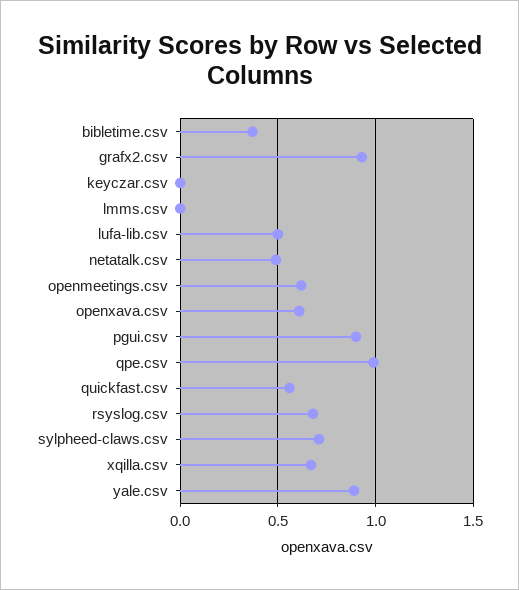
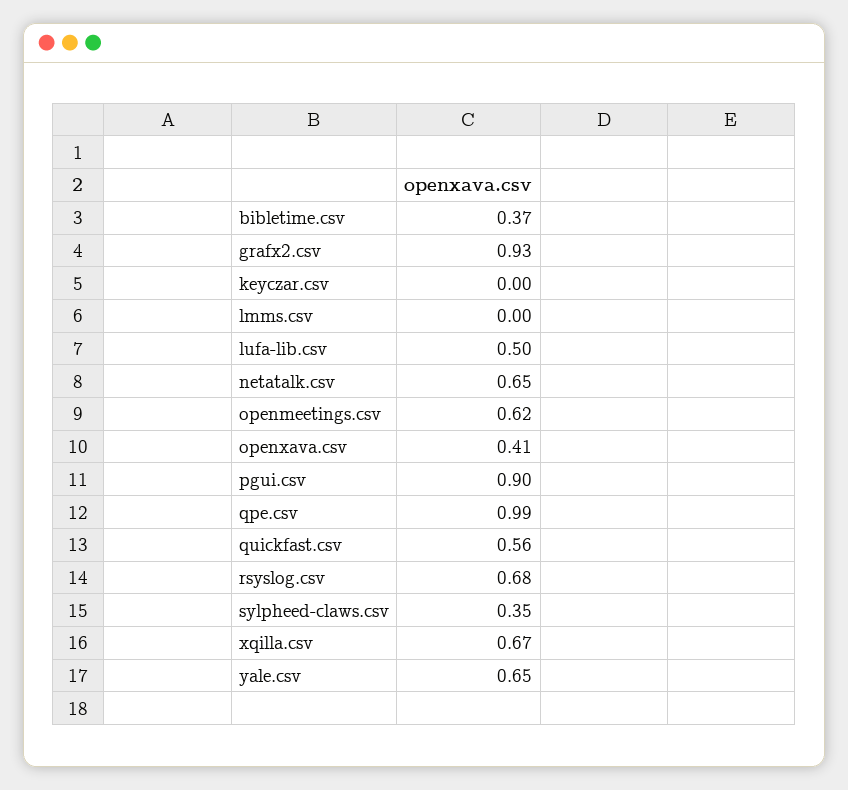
  {
    "bibletime.csv": 0.37,
    "grafx2.csv": 0.93,
    "keyczar.csv": 0,
    "lmms.csv": 0,
    "lufa-lib.csv": 0.5,
-   "netatalk.csv": 0.5,
+   "netatalk.csv": 0.65,
    "openmeetings.csv": 0.62,
-   "openxava.csv": 0.6,
+   "openxava.csv": 0.41,
    "pgui.csv": 0.9,
    "qpe.csv": 0.99,
    "quickfast.csv": 0.56,
    "rsyslog.csv": 0.68,
-   "sylpheed-claws.csv": 0.7,
+   "sylpheed-claws.csv": 0.35,
    "xqilla.csv": 0.67,
-   "yale.csv": 0.9
+   "yale.csv": 0.65
  }

